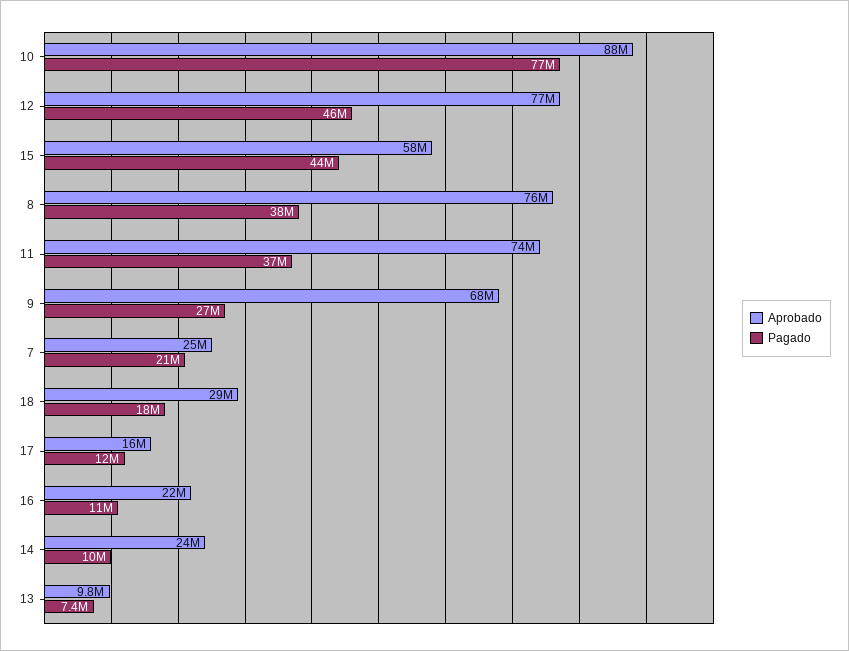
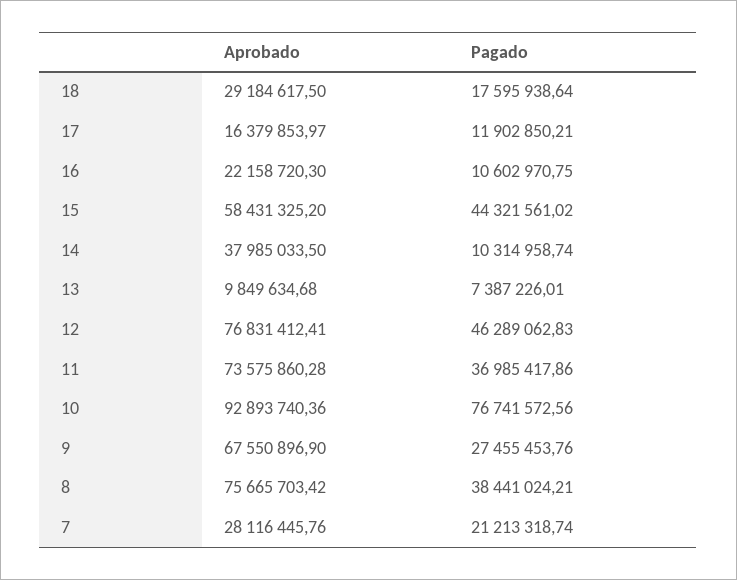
  {
    "Aprobado": {
-     "10": 88000000,
+     "10": 92893740.36,
      "12": 76831412.41,
      "15": 58431325.2,
      "8": 75665703.42,
      "11": 73575860.28,
      "9": 67550896.9,
-     "7": 25000000,
+     "7": 28116445.76,
      "18": 29184617.5,
      "17": 16379853.97,
      "16": 22158720.3,
-     "14": 24000000,
+     "14": 37985033.5,
      "13": 9849634.68
    },
    "Pagado": {
      "10": 76741572.56,
      "12": 46289062.83,
      "15": 44321561.02,
      "8": 38441024.21,
      "11": 36985417.86,
      "9": 27455453.76,
      "7": 21213318.74,
      "18": 17595938.64,
      "17": 11902850.21,
      "16": 10602970.75,
      "14": 10314958.74,
      "13": 7387226.01
    }
  }

